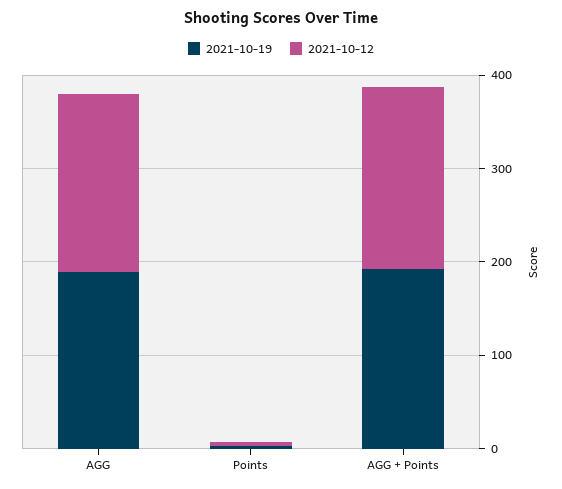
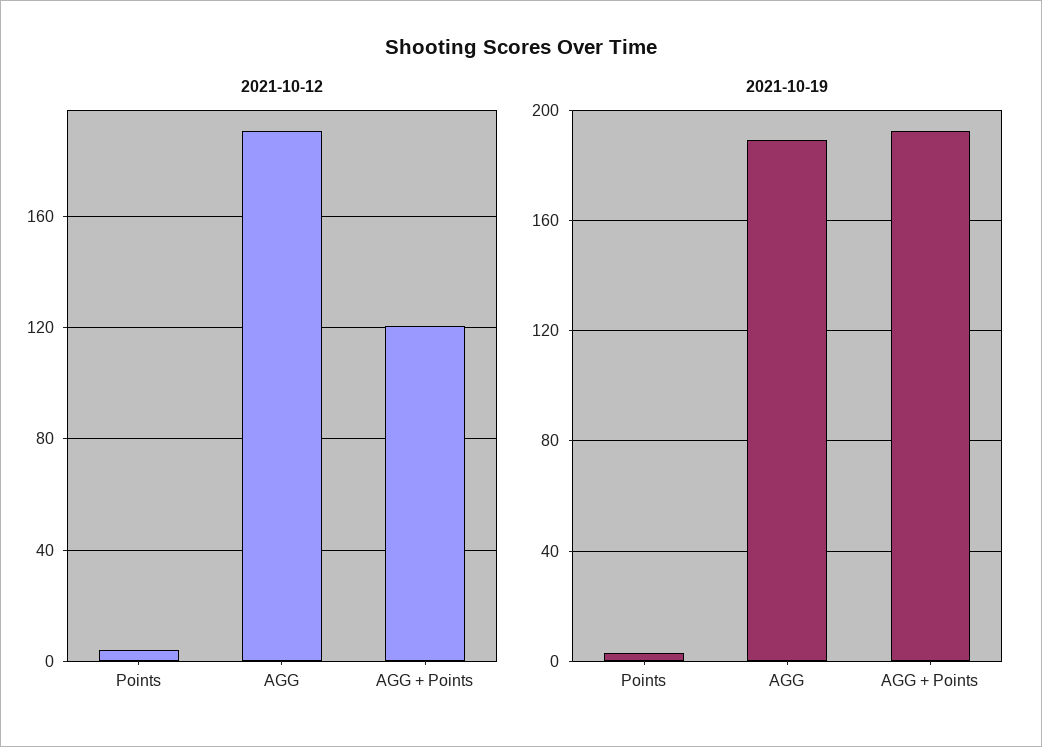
  {
    "2021-10-19": {
      "AGG": 190,
      "Points": 5,
      "AGG + Points": 190
    },
    "2021-10-12": {
      "AGG": 190,
      "Points": 5,
-     "AGG + Points": 200
+     "AGG + Points": 120
    }
  }

